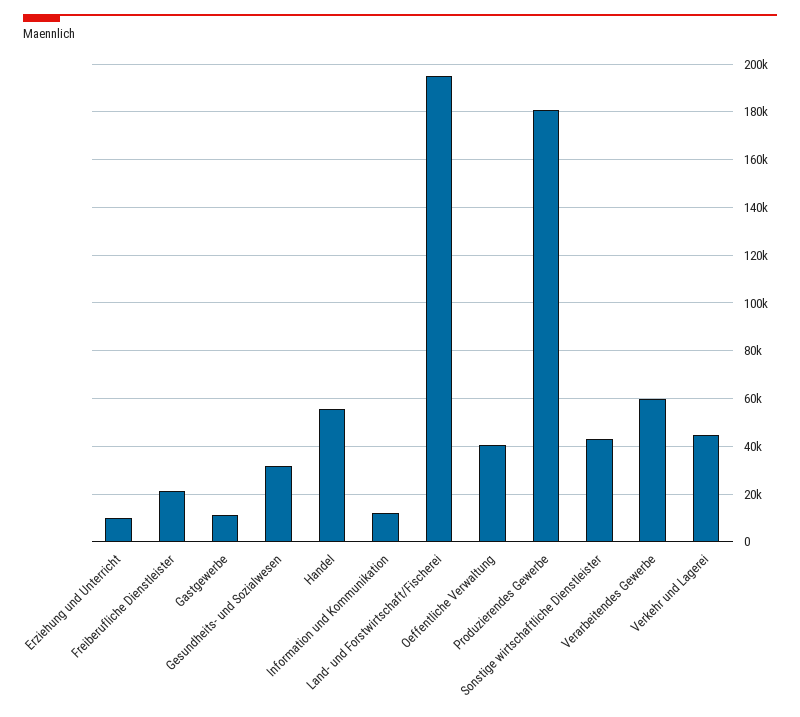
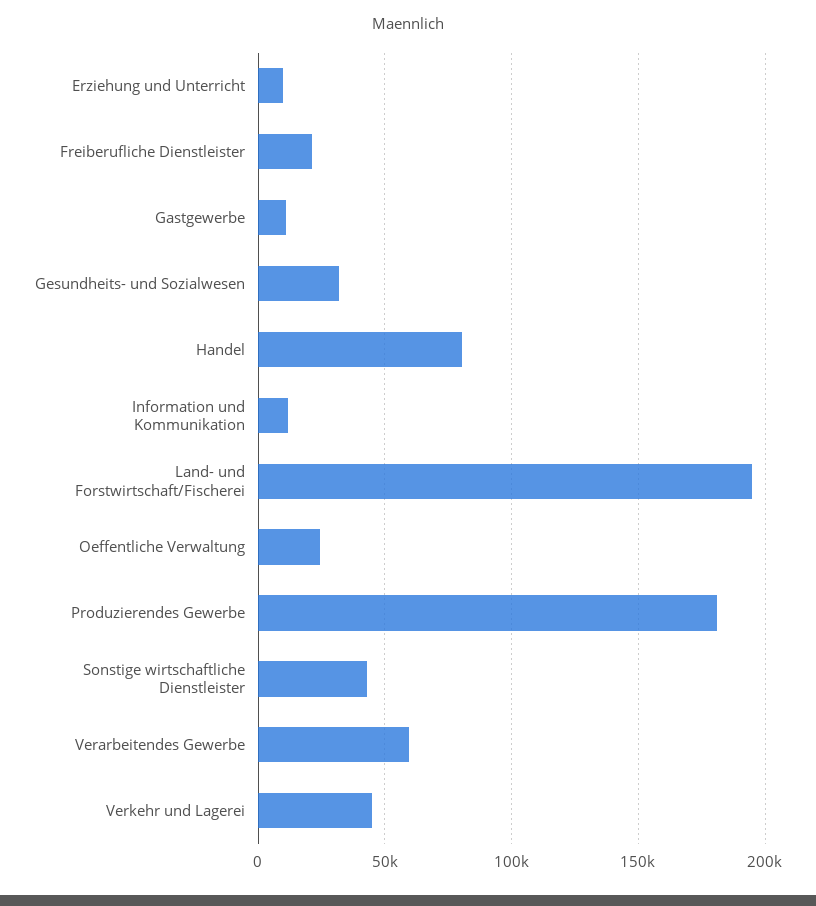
  {
    "Erziehung und Unterricht": 10000,
    "Freiberufliche Dienstleister": 20000,
    "Gastgewerbe": 10000,
    "Gesundheits- und Sozialwesen": 30000,
-   "Handel": 55000,
+   "Handel": 80000,
    "Information und Kommunikation": 10000,
    "Land- und Forstwirtschaft/Fischerei": 195000,
-   "Oeffentliche Verwaltung": 40000,
+   "Oeffentliche Verwaltung": 25000,
    "Produzierendes Gewerbe": 180000,
    "Sonstige wirtschaftliche Dienstleister": 45000,
    "Verarbeitendes Gewerbe": 60000,
    "Verkehr und Lagerei": 45000
  }

